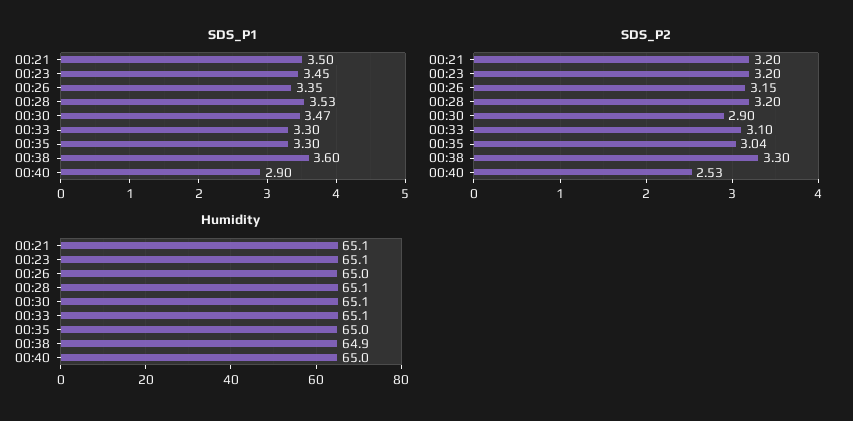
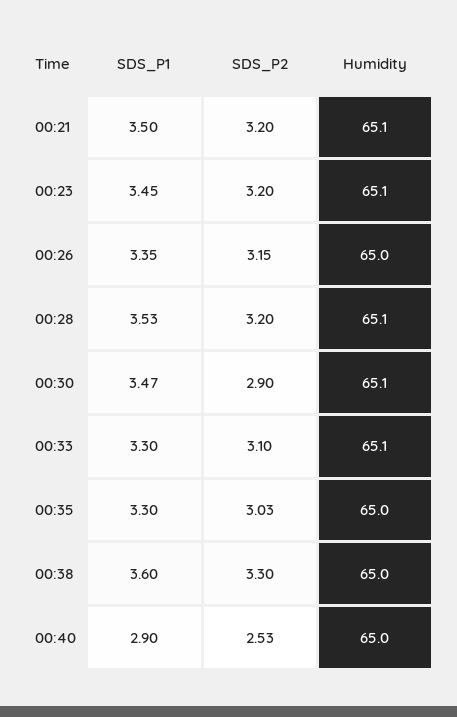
  {
    "SDS_P1": {
      "00:21": 3.5,
      "00:23": 3.45,
      "00:26": 3.35,
      "00:28": 3.53,
      "00:30": 3.47,
      "00:33": 3.3,
      "00:35": 3.3,
      "00:38": 3.6,
      "00:40": 2.9
    },
    "SDS_P2": {
      "00:21": 3.2,
      "00:23": 3.2,
      "00:26": 3.15,
      "00:28": 3.2,
      "00:30": 2.9,
      "00:33": 3.1,
-     "00:35": 3.04,
+     "00:35": 3.03,
      "00:38": 3.3,
      "00:40": 2.53
    },
    "Humidity": {
      "00:21": 65.1,
      "00:23": 65.1,
      "00:26": 65,
      "00:28": 65.1,
      "00:30": 65.1,
      "00:33": 65.1,
      "00:35": 65,
-     "00:38": 64.9,
+     "00:38": 65,
      "00:40": 65
    }
  }

